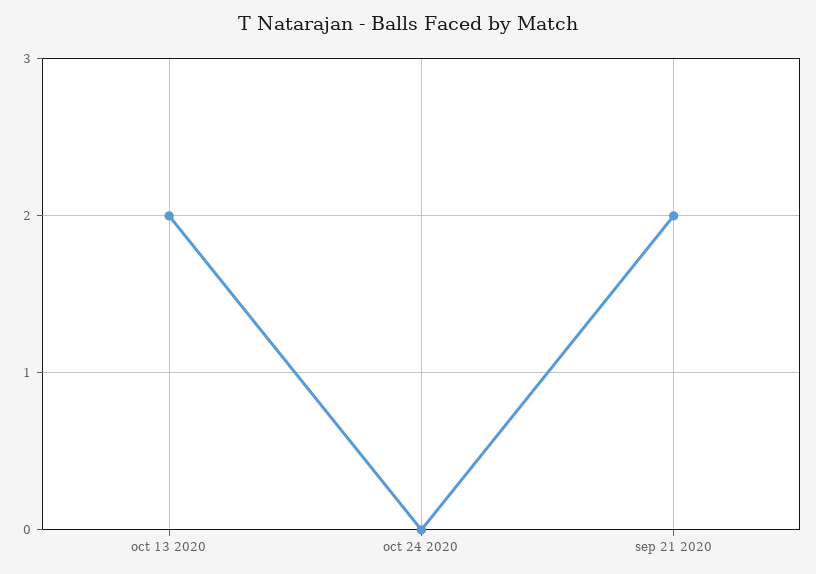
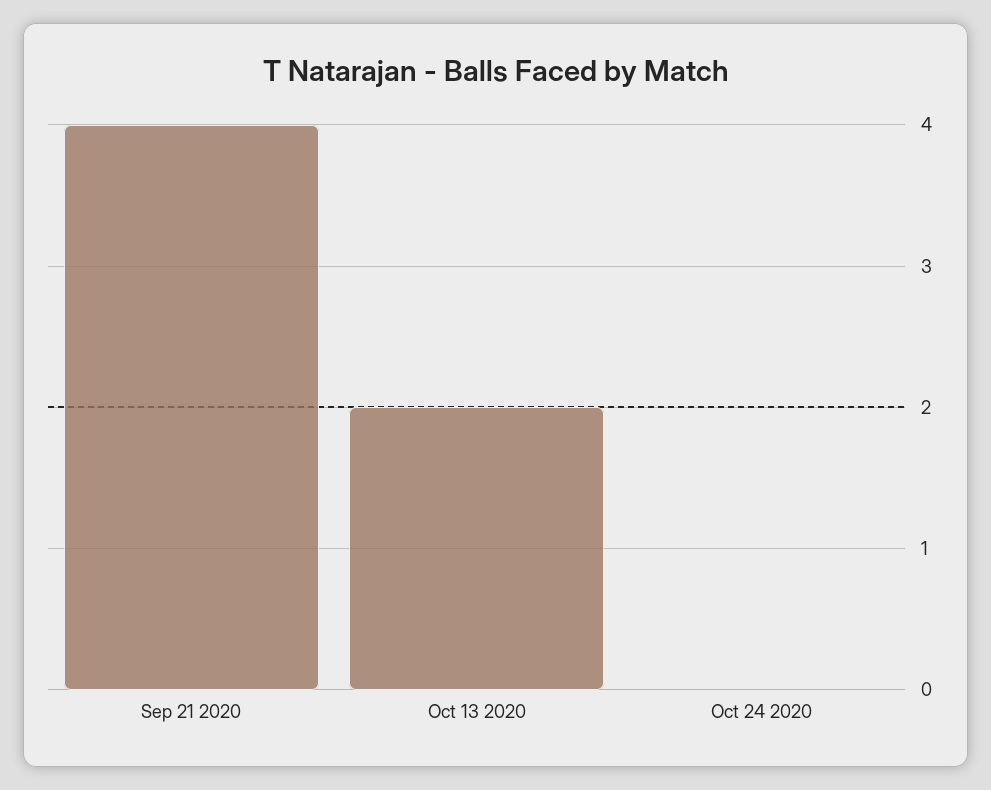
  {
    "oct 13 2020": 2,
    "oct 24 2020": 0,
-   "sep 21 2020": 2
+   "sep 21 2020": 4
  }

